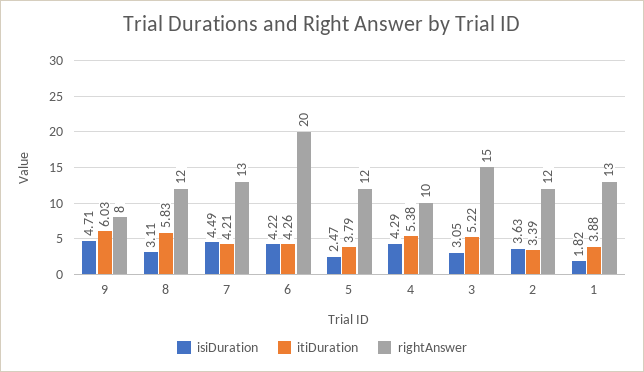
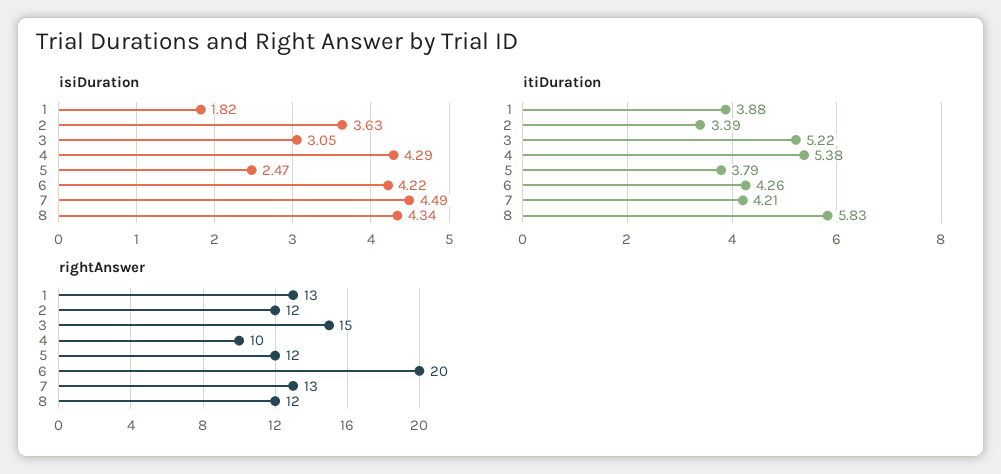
  {
    "isiDuration": {
-     "9": 4.71,
-     "8": 3.11,
+     "8": 4.34,
      "7": 4.49,
      "6": 4.22,
      "5": 2.47,
      "4": 4.29,
      "3": 3.05,
      "2": 3.63,
      "1": 1.82
    },
    "itiDuration": {
-     "9": 6.03,
      "8": 5.83,
      "7": 4.21,
      "6": 4.26,
      "5": 3.79,
      "4": 5.38,
      "3": 5.22,
      "2": 3.39,
      "1": 3.88
    },
    "rightAnswer": {
-     "9": 8,
      "8": 12,
      "7": 13,
      "6": 20,
      "5": 12,
      "4": 10,
      "3": 15,
      "2": 12,
      "1": 13
    }
  }

